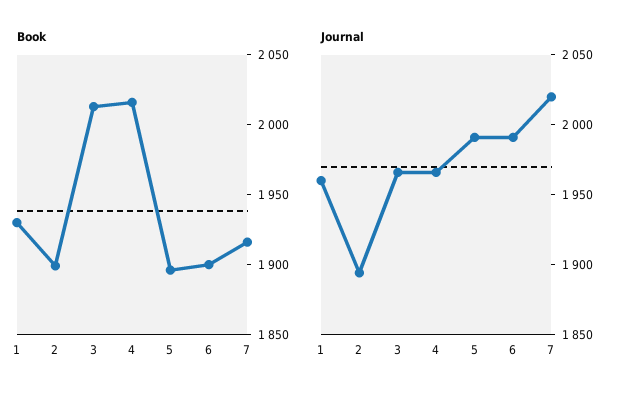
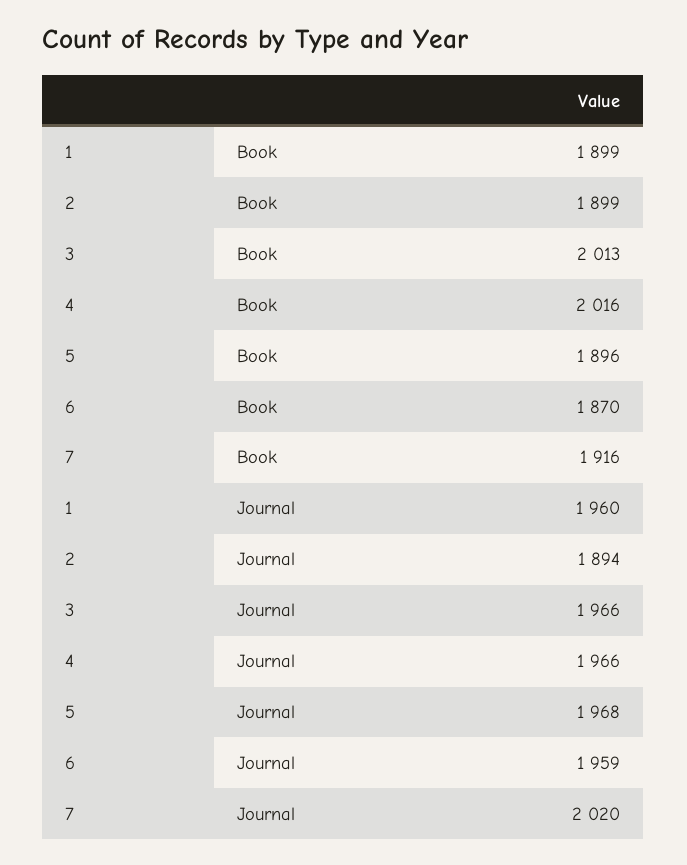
  {
    "Book": {
-     "1": 1930,
+     "1": 1899,
      "2": 1899,
      "3": 2013,
      "4": 2016,
      "5": 1896,
-     "6": 1900,
+     "6": 1870,
      "7": 1916
    },
    "Journal": {
      "1": 1960,
      "2": 1894,
      "3": 1966,
      "4": 1966,
-     "5": 1990,
+     "5": 1968,
-     "6": 1990,
+     "6": 1959,
      "7": 2020
    }
  }

